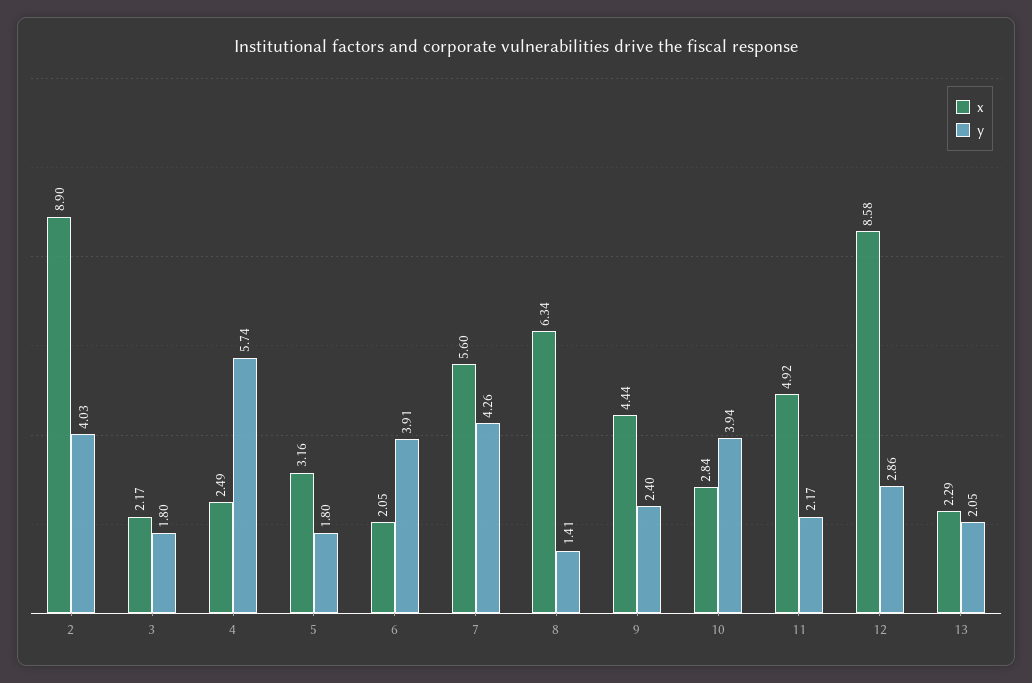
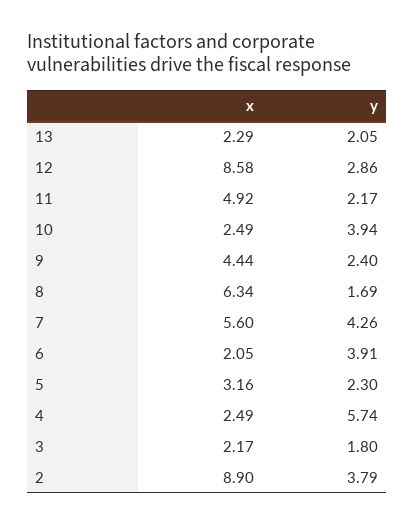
  {
    "x": {
      "2": 8.9,
      "3": 2.17,
      "4": 2.49,
      "5": 3.16,
      "6": 2.05,
      "7": 5.6,
      "8": 6.34,
      "9": 4.44,
-     "10": 2.84,
+     "10": 2.49,
      "11": 4.92,
      "12": 8.58,
      "13": 2.29
    },
    "y": {
-     "2": 4.03,
+     "2": 3.79,
      "3": 1.8,
      "4": 5.74,
-     "5": 1.8,
+     "5": 2.3,
      "6": 3.91,
      "7": 4.26,
-     "8": 1.41,
+     "8": 1.69,
      "9": 2.4,
      "10": 3.94,
      "11": 2.17,
      "12": 2.86,
      "13": 2.05
    }
  }

